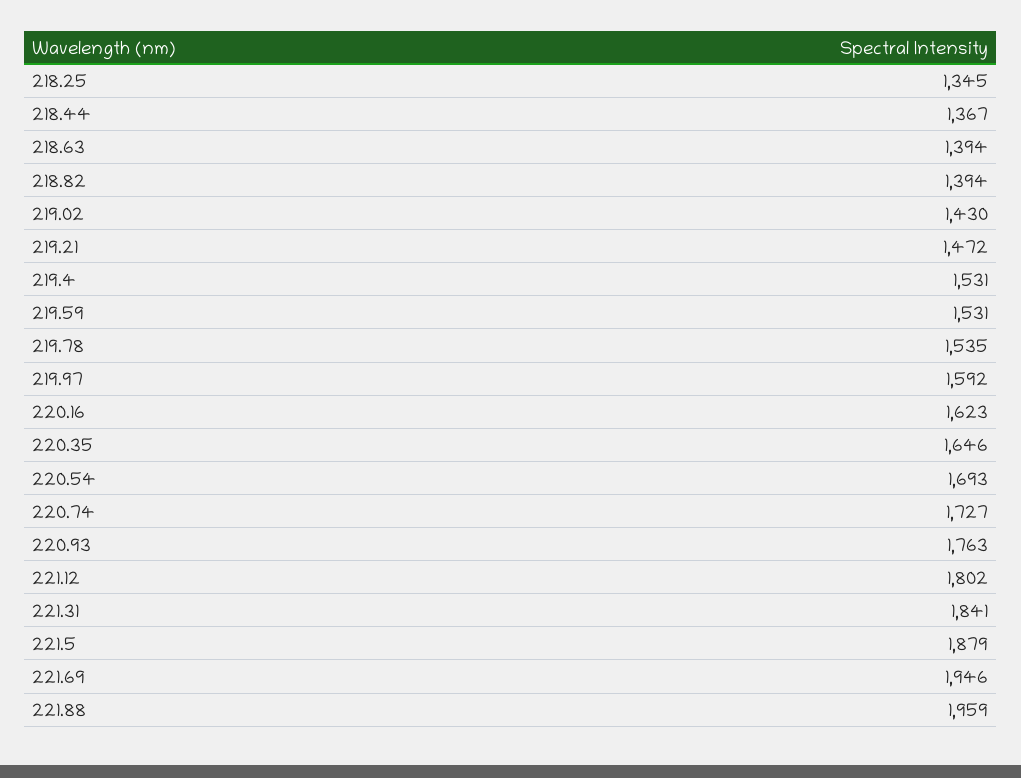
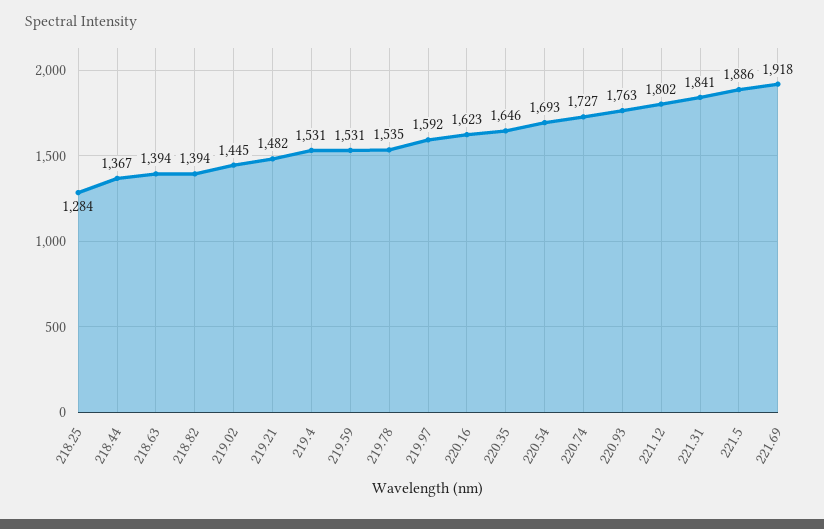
  {
-   "218.25": 1345,
+   "218.25": 1284,
    "218.44": 1367,
    "218.63": 1394,
    "218.82": 1394,
-   "219.02": 1430,
+   "219.02": 1445,
-   "219.21": 1472,
+   "219.21": 1482,
    "219.4": 1531,
    "219.59": 1531,
    "219.78": 1535,
    "219.97": 1592,
    "220.16": 1623,
    "220.35": 1646,
    "220.54": 1693,
    "220.74": 1727,
    "220.93": 1763,
    "221.12": 1802,
    "221.31": 1841,
-   "221.5": 1879,
+   "221.5": 1886,
-   "221.69": 1946,
+   "221.69": 1918
-   "221.88": 1959
  }

